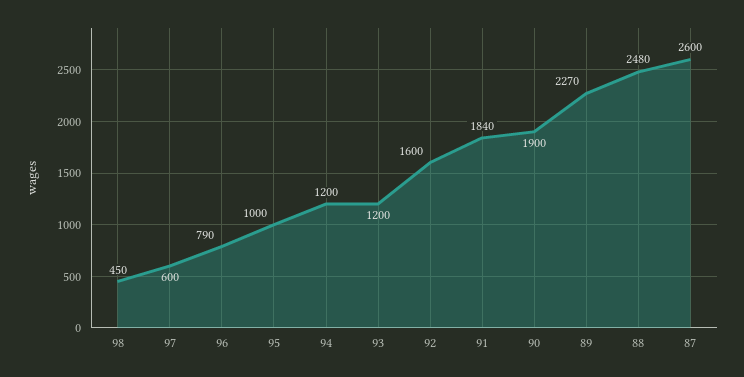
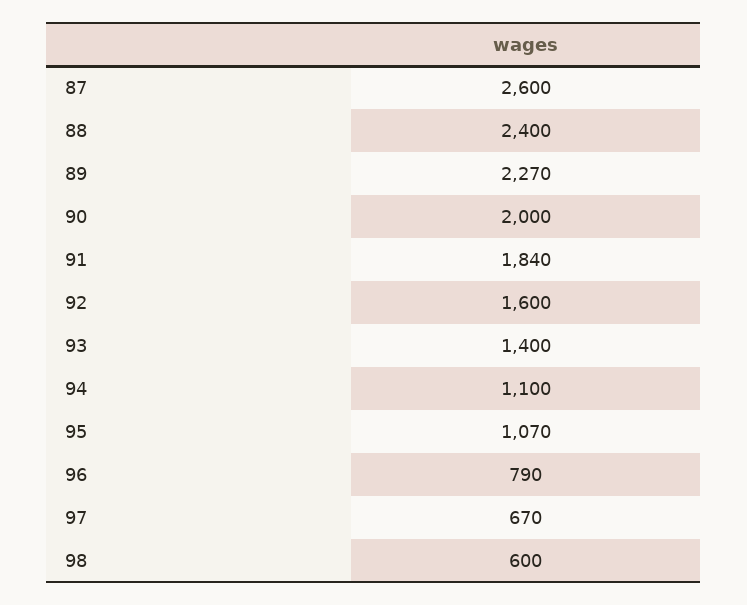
  {
-   "98": 450,
+   "98": 600,
-   "97": 600,
+   "97": 670,
    "96": 790,
-   "95": 1000,
+   "95": 1070,
-   "94": 1200,
+   "94": 1100,
-   "93": 1200,
+   "93": 1400,
    "92": 1600,
    "91": 1840,
-   "90": 1900,
+   "90": 2000,
    "89": 2270,
-   "88": 2480,
+   "88": 2400,
    "87": 2600
  }

